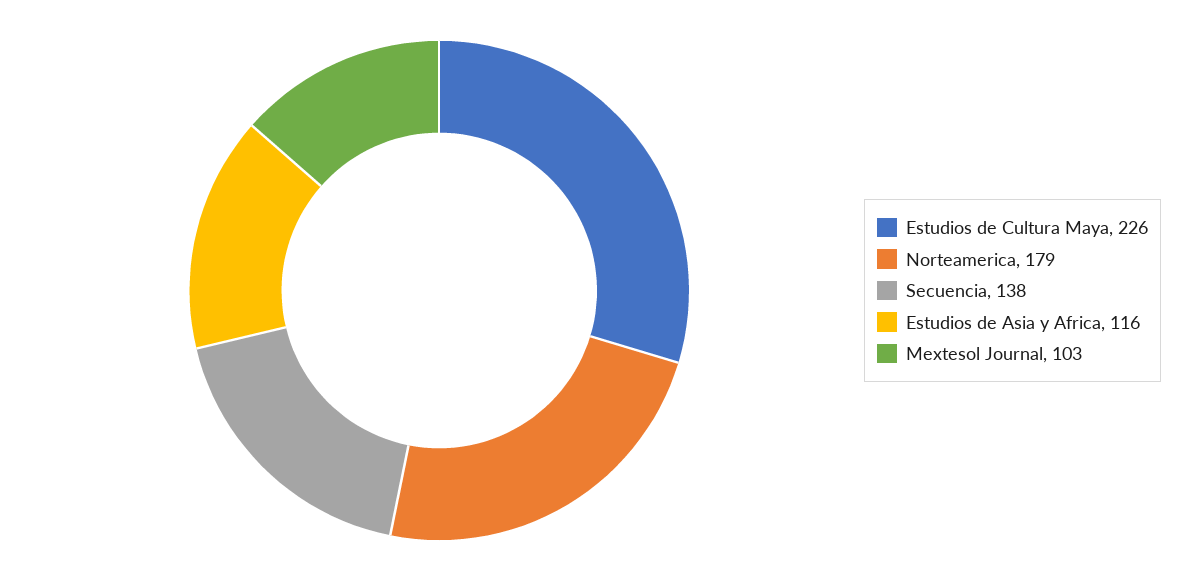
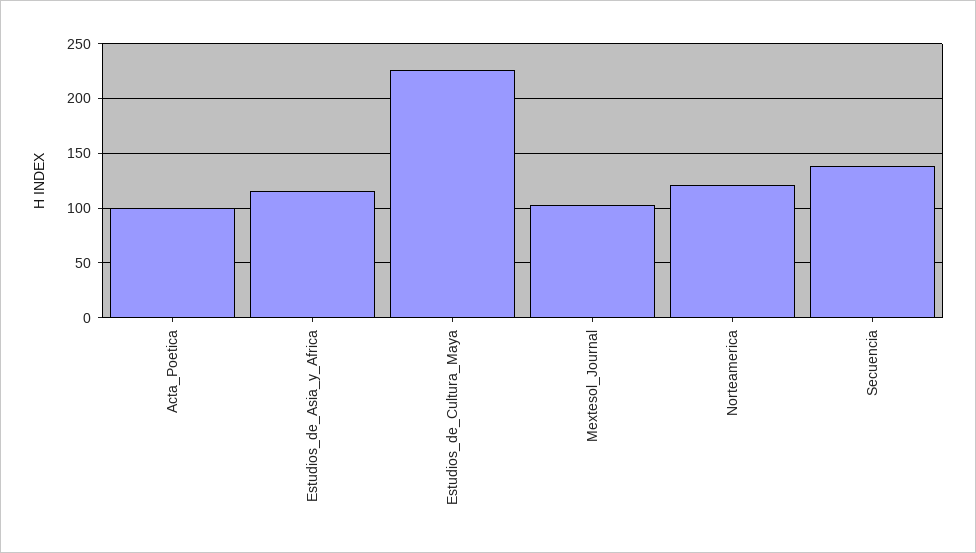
  {
    "Estudios de Cultura Maya": 226,
-   "Norteamerica": 179,
+   "Norteamerica": 120,
    "Secuencia": 138,
    "Estudios de Asia y Africa": 116,
-   "Mextesol Journal": 103
+   "Mextesol Journal": 103,
+   "Acta_Poetica": 100
  }

